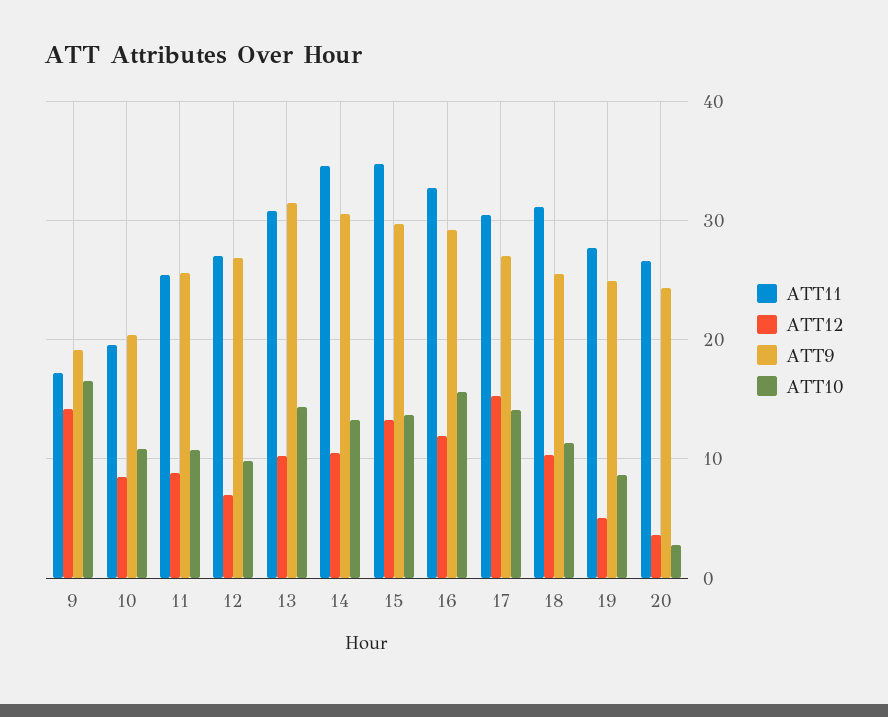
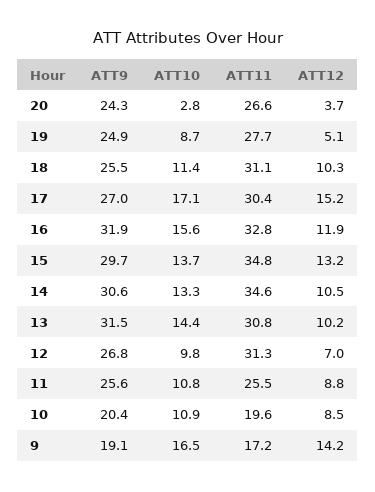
  {
    "ATT11": {
      "9": 17.2,
      "10": 19.6,
      "11": 25.5,
-     "12": 27,
+     "12": 31.3,
      "13": 30.8,
      "14": 34.6,
      "15": 34.8,
      "16": 32.8,
      "17": 30.4,
      "18": 31.1,
      "19": 27.7,
      "20": 26.6
    },
    "ATT12": {
      "9": 14.2,
      "10": 8.5,
      "11": 8.8,
      "12": 7,
      "13": 10.2,
      "14": 10.5,
      "15": 13.2,
      "16": 11.9,
      "17": 15.2,
      "18": 10.3,
      "19": 5.1,
      "20": 3.7
    },
    "ATT9": {
      "9": 19.1,
      "10": 20.4,
      "11": 25.6,
      "12": 26.8,
      "13": 31.5,
      "14": 30.6,
      "15": 29.7,
-     "16": 29,
+     "16": 31.9,
      "17": 27,
      "18": 25.5,
      "19": 24.9,
      "20": 24.3
    },
    "ATT10": {
      "9": 16.5,
      "10": 10.9,
      "11": 10.8,
      "12": 9.8,
      "13": 14.4,
      "14": 13.3,
      "15": 13.7,
      "16": 15.6,
-     "17": 14,
+     "17": 17.1,
      "18": 11.4,
      "19": 8.7,
      "20": 2.8
    }
  }

